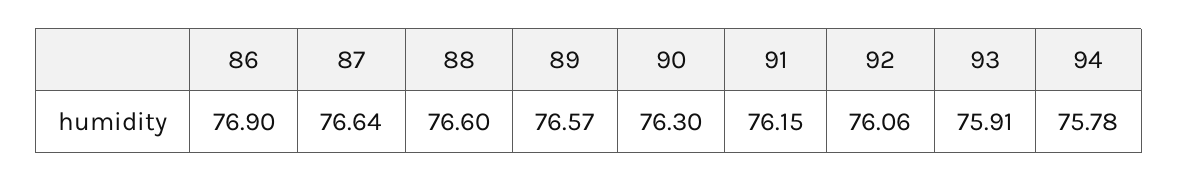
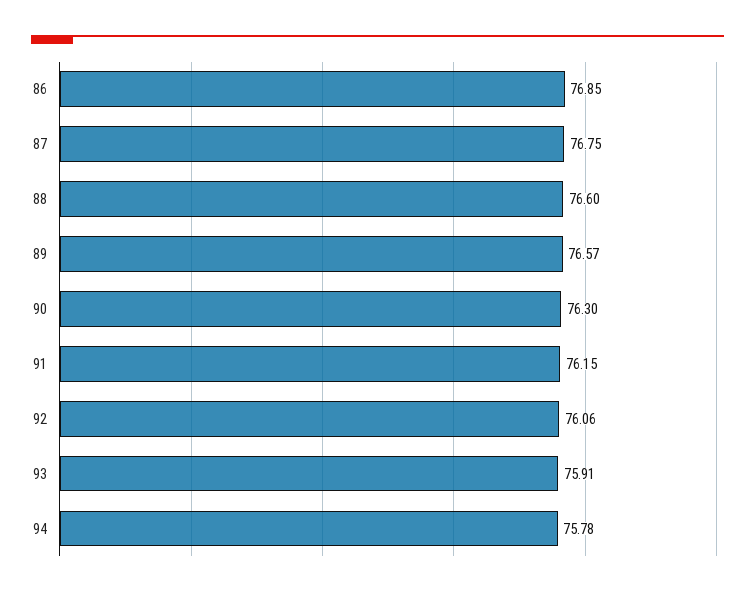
  {
-   "86": 76.9,
+   "86": 76.85,
-   "87": 76.64,
+   "87": 76.75,
    "88": 76.6,
    "89": 76.57,
    "90": 76.3,
    "91": 76.15,
    "92": 76.06,
    "93": 75.91,
    "94": 75.78
  }

